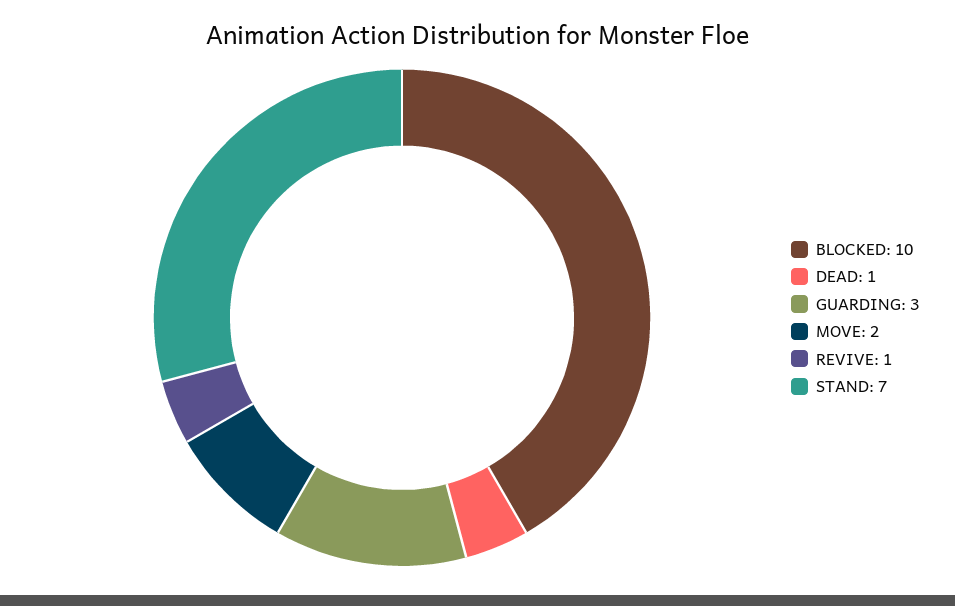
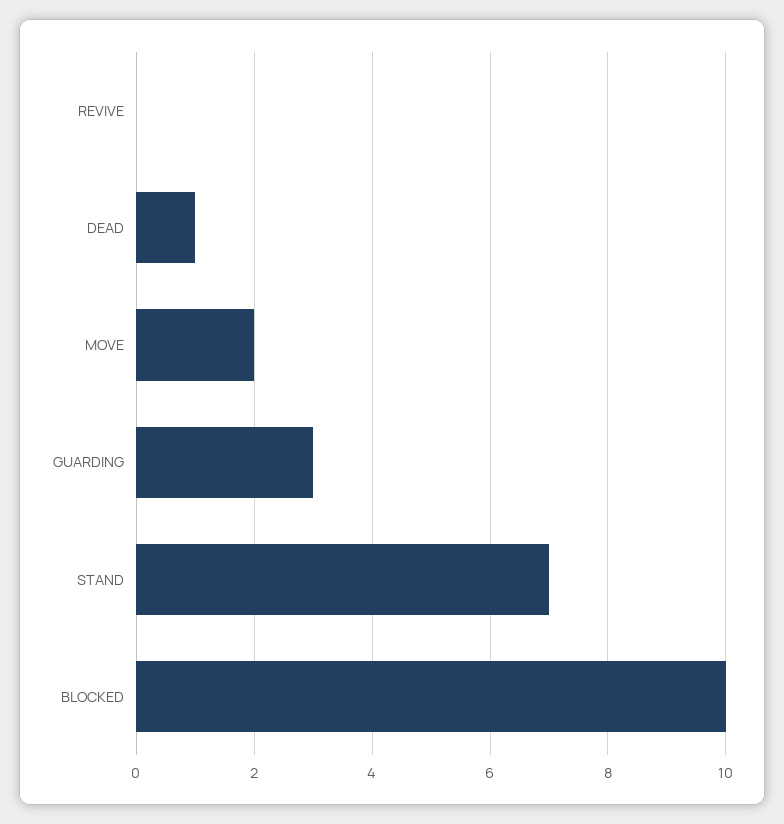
  {
    "BLOCKED": 10,
    "DEAD": 1,
    "GUARDING": 3,
    "MOVE": 2,
-   "REVIVE": 1,
+   "REVIVE": 0,
    "STAND": 7
  }

